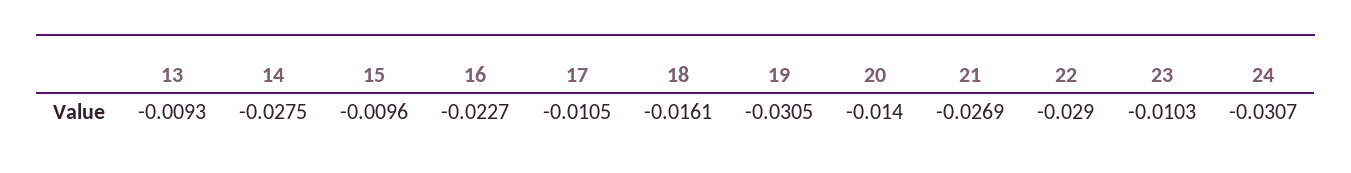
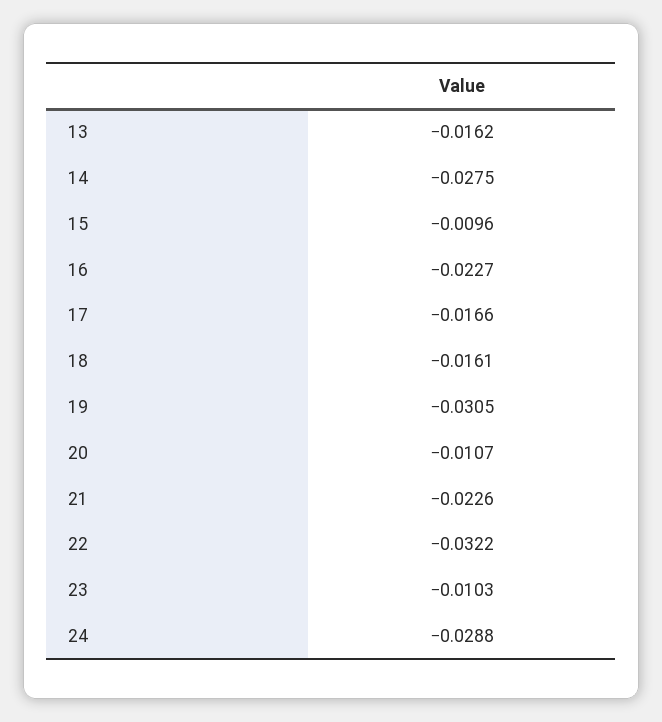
  {
-   "13": -0.0093,
+   "13": -0.0162,
    "14": -0.0275,
    "15": -0.0096,
    "16": -0.0227,
-   "17": -0.0105,
+   "17": -0.0166,
    "18": -0.0161,
    "19": -0.0305,
-   "20": -0.014,
+   "20": -0.0107,
-   "21": -0.0269,
+   "21": -0.0226,
-   "22": -0.029,
+   "22": -0.0322,
    "23": -0.0103,
-   "24": -0.0307
+   "24": -0.0288
  }

